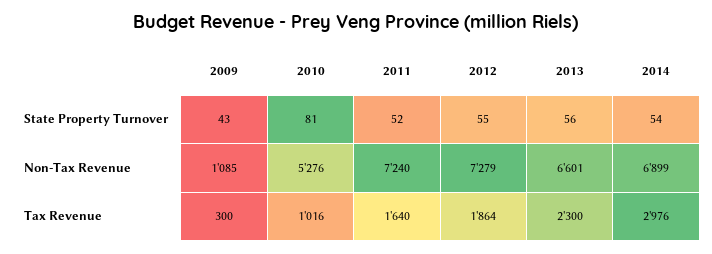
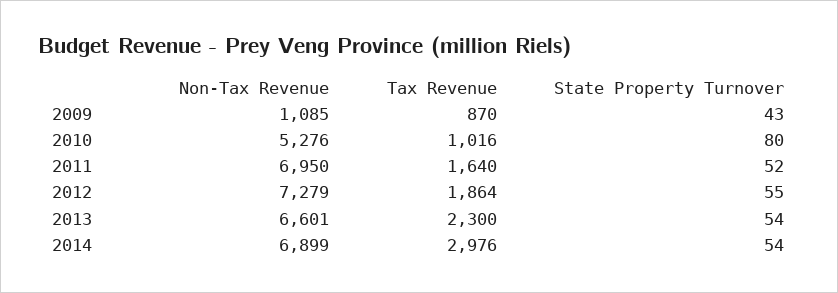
  {
    "2009": {
      "State Property Turnover": 43,
      "Non-Tax Revenue": 1085,
-     "Tax Revenue": 300
+     "Tax Revenue": 870
    },
    "2010": {
-     "State Property Turnover": 81,
+     "State Property Turnover": 80,
      "Non-Tax Revenue": 5276,
      "Tax Revenue": 1016
    },
    "2011": {
      "State Property Turnover": 52,
-     "Non-Tax Revenue": 7240,
+     "Non-Tax Revenue": 6950,
      "Tax Revenue": 1640
    },
    "2012": {
      "State Property Turnover": 55,
      "Non-Tax Revenue": 7279,
      "Tax Revenue": 1864
    },
    "2013": {
-     "State Property Turnover": 56,
+     "State Property Turnover": 54,
      "Non-Tax Revenue": 6601,
      "Tax Revenue": 2300
    },
    "2014": {
      "State Property Turnover": 54,
      "Non-Tax Revenue": 6899,
      "Tax Revenue": 2976
    }
  }

